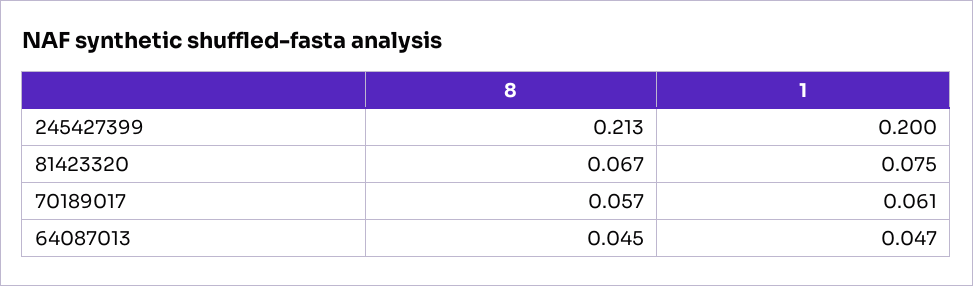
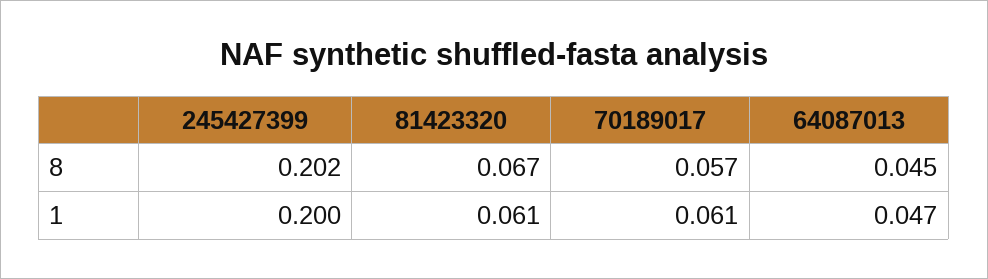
  {
    "8": {
-     "245427399": 0.213,
+     "245427399": 0.202,
      "81423320": 0.067,
      "70189017": 0.057,
      "64087013": 0.045
    },
    "1": {
      "245427399": 0.2,
-     "81423320": 0.075,
+     "81423320": 0.061,
      "70189017": 0.061,
      "64087013": 0.047
    }
  }

